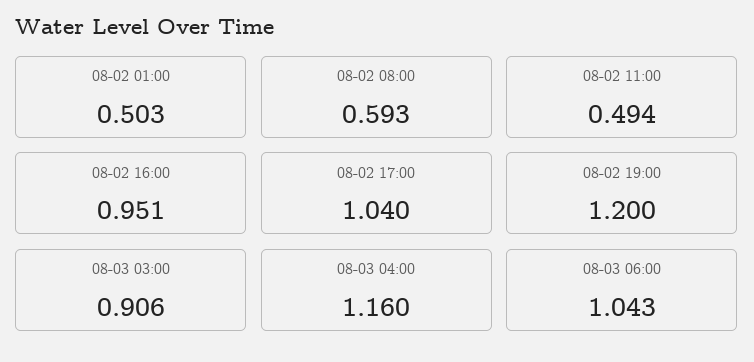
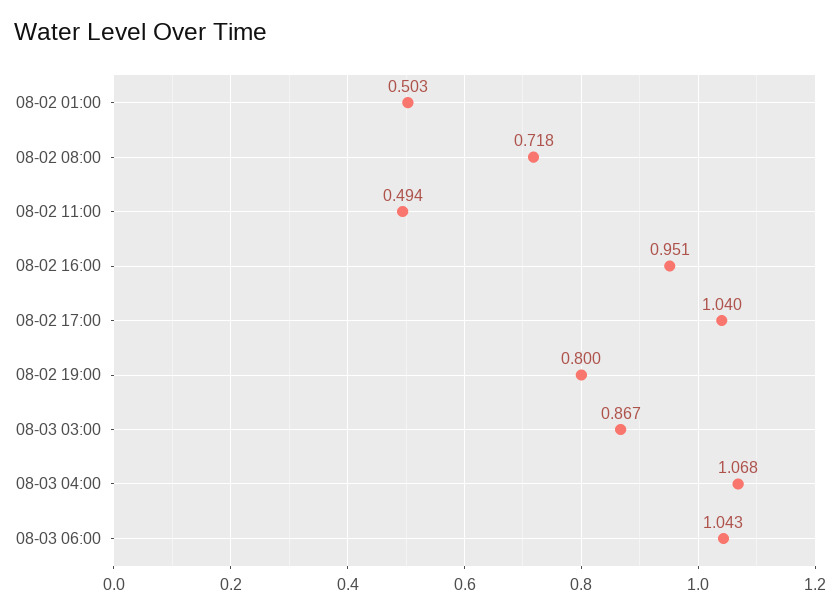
  {
    "08-02 01:00": 0.503,
-   "08-02 08:00": 0.593,
+   "08-02 08:00": 0.718,
    "08-02 11:00": 0.494,
    "08-02 16:00": 0.951,
    "08-02 17:00": 1.04,
-   "08-02 19:00": 1.2,
+   "08-02 19:00": 0.8,
-   "08-03 03:00": 0.906,
+   "08-03 03:00": 0.867,
-   "08-03 04:00": 1.16,
+   "08-03 04:00": 1.068,
    "08-03 06:00": 1.043
  }

